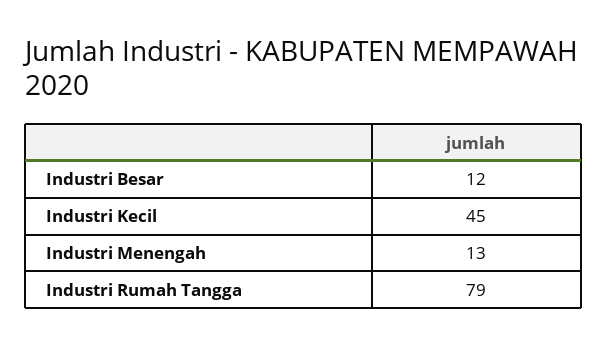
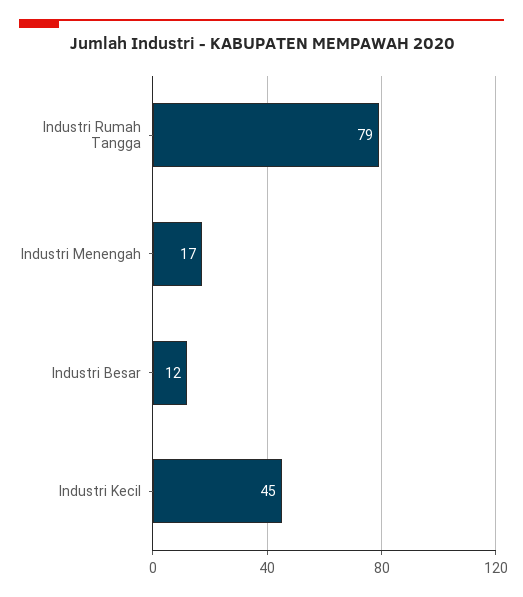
  {
    "Industri Besar": 12,
    "Industri Kecil": 45,
-   "Industri Menengah": 13,
+   "Industri Menengah": 17,
    "Industri Rumah Tangga": 79
  }

